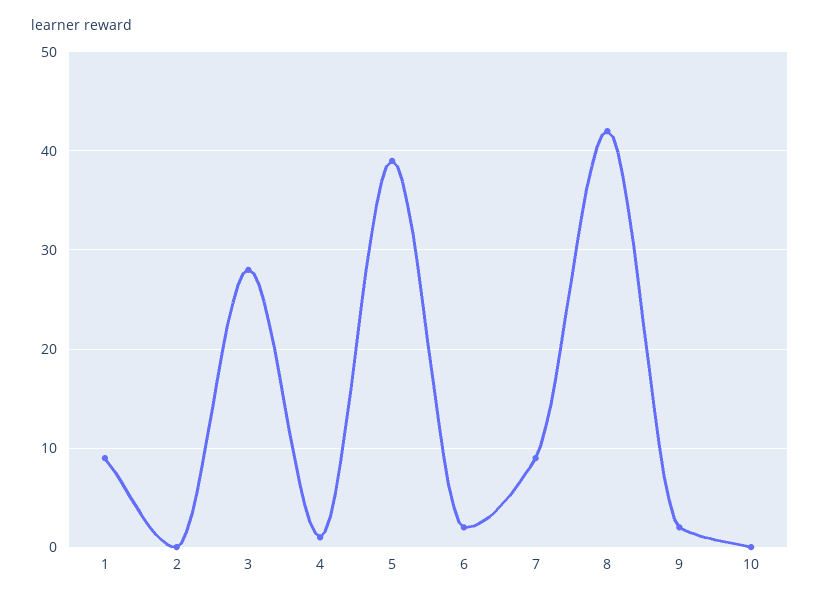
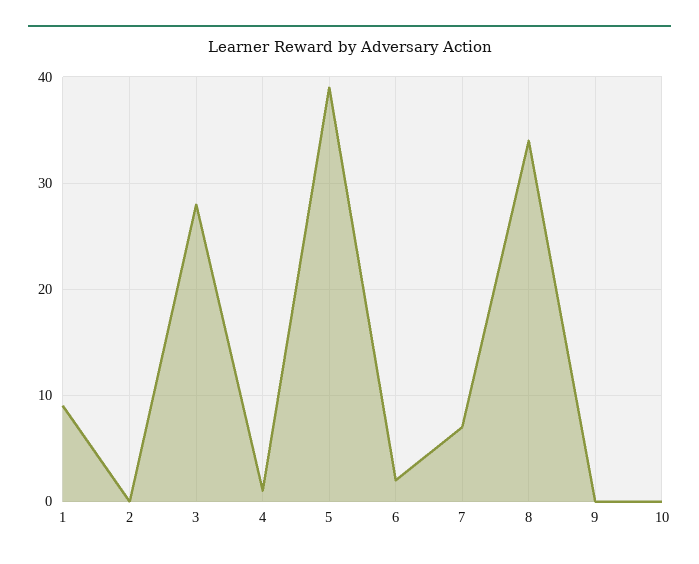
  {
    "1": 9,
    "2": 0,
    "3": 28,
    "4": 1,
    "5": 39,
    "6": 2,
-   "7": 9,
+   "7": 7,
-   "8": 42,
+   "8": 34,
-   "9": 2,
+   "9": 0,
    "10": 0
  }

